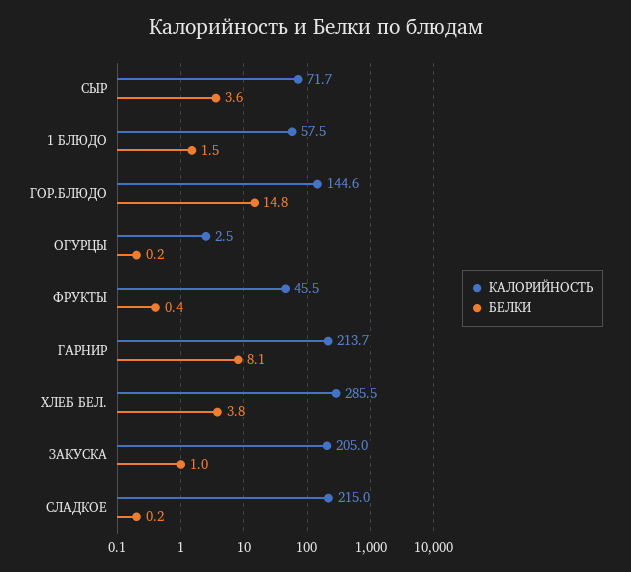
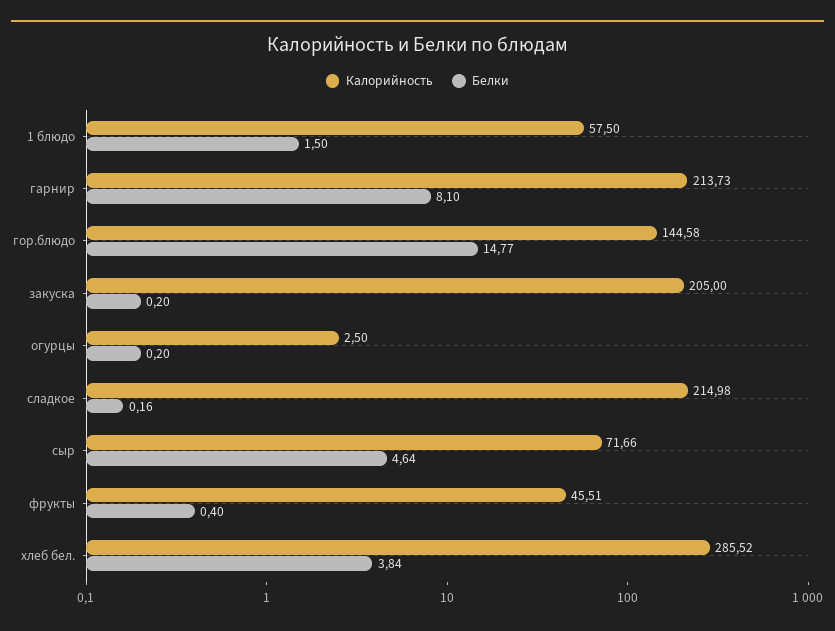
  {
    "КАЛОРИЙНОСТЬ": {
      "СЫР": 71.66,
      "1 БЛЮДО": 57.5,
      "ГОР.БЛЮДО": 144.58,
      "ОГУРЦЫ": 2.5,
      "ФРУКТЫ": 45.51,
      "ГАРНИР": 213.73,
      "ХЛЕБ БЕЛ.": 285.52,
      "ЗАКУСКА": 205,
      "СЛАДКОЕ": 214.98
    },
    "БЕЛКИ": {
-     "СЫР": 3.6,
+     "СЫР": 4.64,
      "1 БЛЮДО": 1.5,
      "ГОР.БЛЮДО": 14.77,
      "ОГУРЦЫ": 0.2,
      "ФРУКТЫ": 0.4,
      "ГАРНИР": 8.1,
      "ХЛЕБ БЕЛ.": 3.84,
-     "ЗАКУСКА": 1,
+     "ЗАКУСКА": 0.2,
      "СЛАДКОЕ": 0.16
    }
  }

